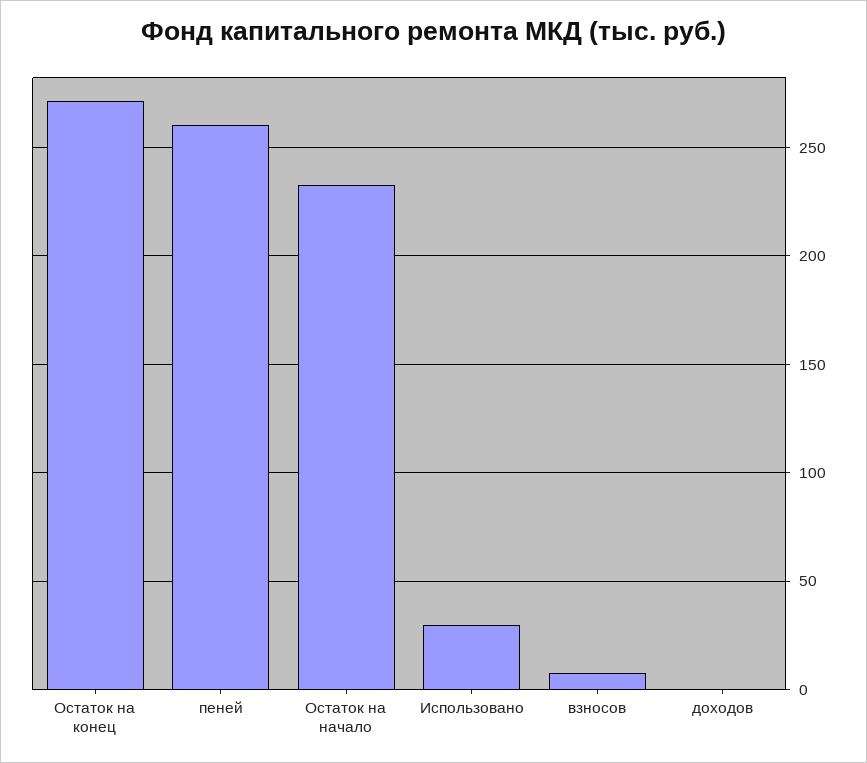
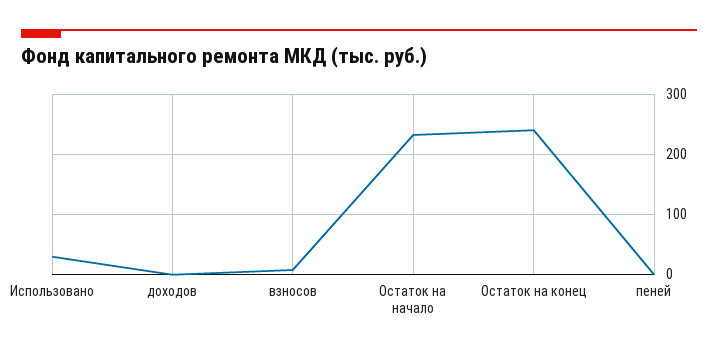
  {
-   "Остаток на конец": 270,
+   "Остаток на конец": 240,
-   "пеней": 260,
+   "пеней": 0,
    "Остаток на начало": 230,
    "Использовано": 30,
    "взносов": 10,
    "доходов": 0
  }

